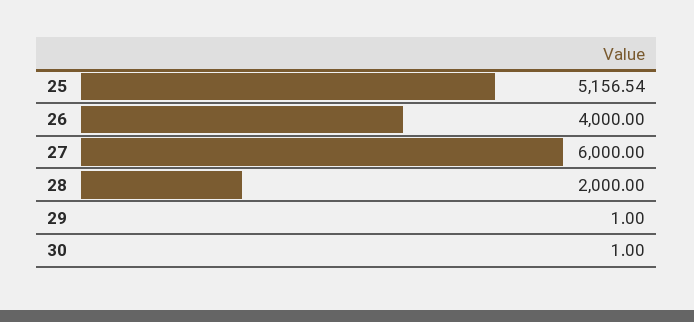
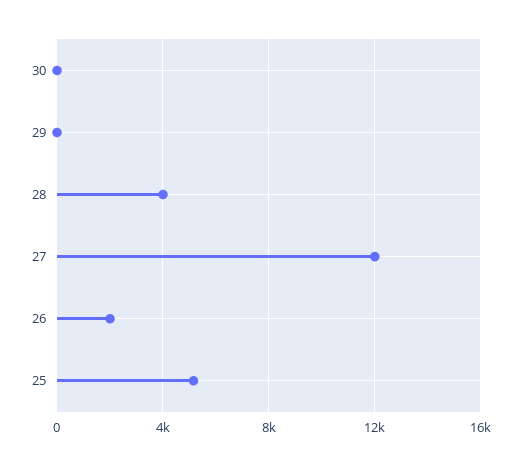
  {
    "25": 5156.54,
-   "26": 4000,
+   "26": 2000,
-   "27": 6000,
+   "27": 12000,
-   "28": 2000,
+   "28": 4000,
    "29": 1,
    "30": 1
  }

